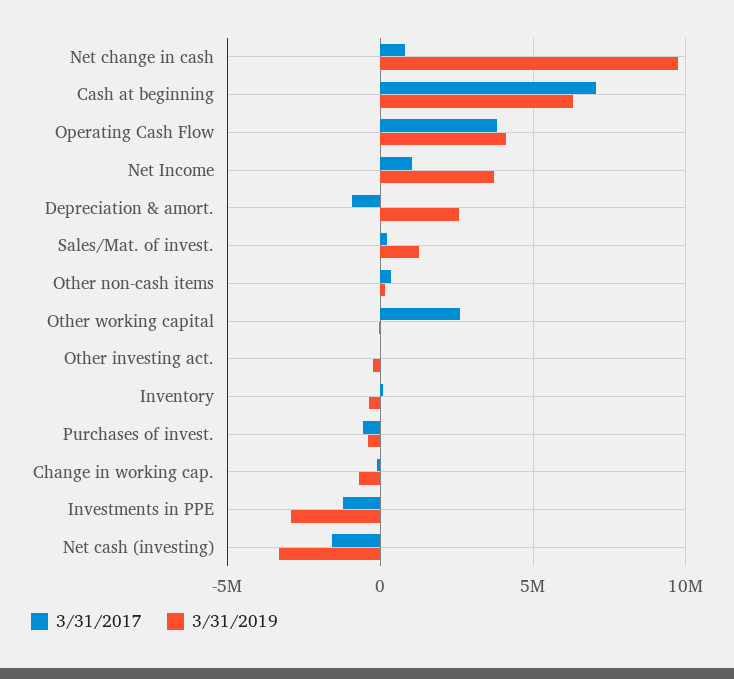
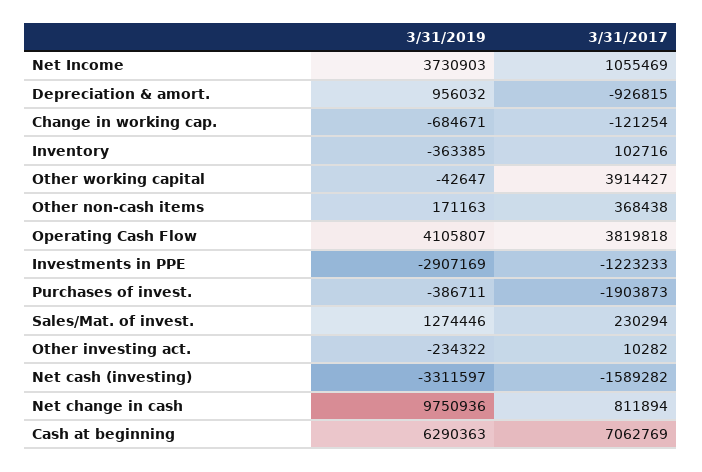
  {
    "3/31/2017": {
      "Net change in cash": 811894,
      "Cash at beginning": 7062769,
      "Operating Cash Flow": 3819818,
      "Net Income": 1055469,
      "Depreciation & amort.": -926815,
      "Sales/Mat. of invest.": 230294,
      "Other non-cash items": 368438,
-     "Other working capital": 2500000,
+     "Other working capital": 3914427,
      "Other investing act.": 10282,
      "Inventory": 102716,
-     "Purchases of invest.": -500000,
+     "Purchases of invest.": -1903873,
      "Change in working cap.": -121254,
      "Investments in PPE": -1223233,
      "Net cash (investing)": -1589282
    },
    "3/31/2019": {
      "Net change in cash": 9750936,
      "Cash at beginning": 6290363,
      "Operating Cash Flow": 4105807,
      "Net Income": 3730903,
-     "Depreciation & amort.": 2500000,
+     "Depreciation & amort.": 956032,
      "Sales/Mat. of invest.": 1274446,
      "Other non-cash items": 171163,
      "Other working capital": -42647,
      "Other investing act.": -234322,
      "Inventory": -363385,
      "Purchases of invest.": -386711,
      "Change in working cap.": -684671,
      "Investments in PPE": -2907169,
      "Net cash (investing)": -3311597
    }
  }

